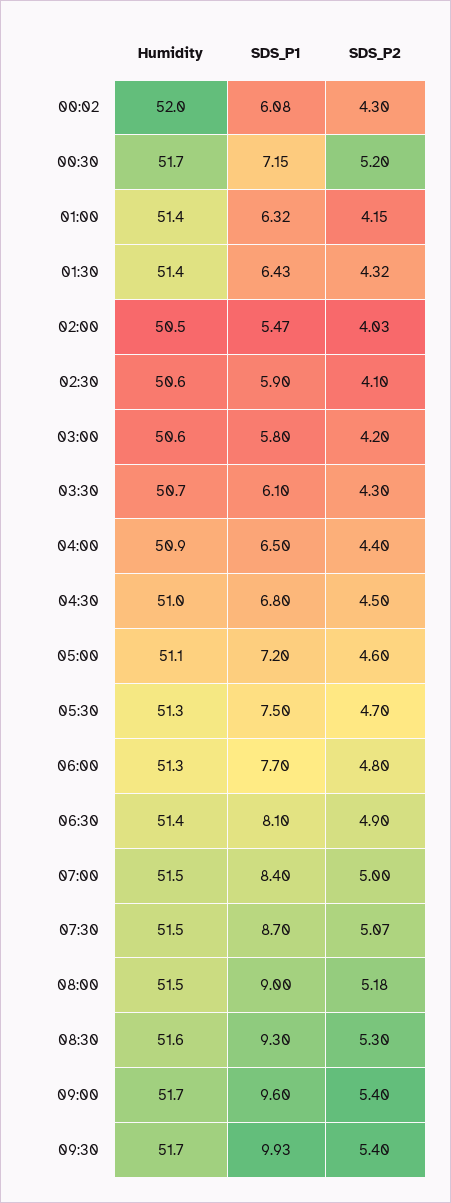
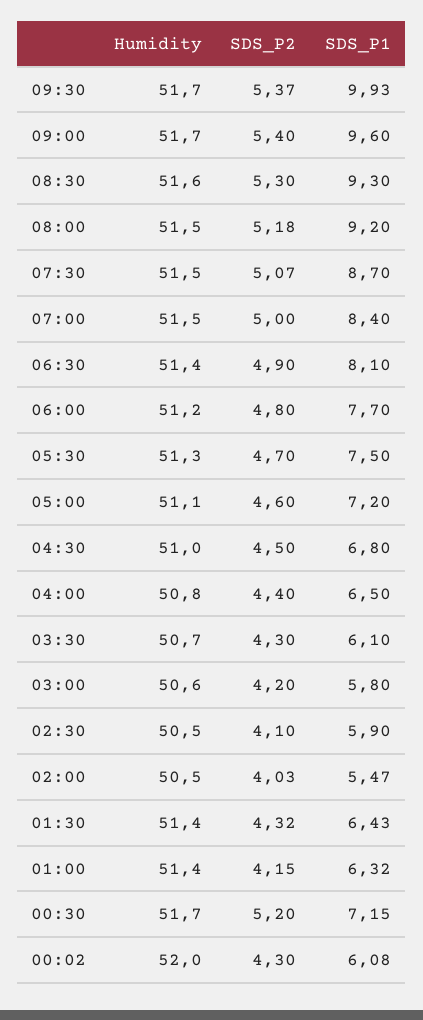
  {
    "Humidity": {
      "00:02": 52,
      "00:30": 51.7,
      "01:00": 51.4,
      "01:30": 51.4,
      "02:00": 50.5,
-     "02:30": 50.6,
+     "02:30": 50.5,
      "03:00": 50.6,
      "03:30": 50.7,
-     "04:00": 50.9,
+     "04:00": 50.8,
      "04:30": 51,
      "05:00": 51.1,
      "05:30": 51.3,
-     "06:00": 51.3,
+     "06:00": 51.2,
      "06:30": 51.4,
      "07:00": 51.5,
      "07:30": 51.5,
      "08:00": 51.5,
      "08:30": 51.6,
      "09:00": 51.7,
      "09:30": 51.7
    },
    "SDS_P1": {
      "00:02": 6.08,
      "00:30": 7.15,
      "01:00": 6.32,
      "01:30": 6.43,
      "02:00": 5.47,
      "02:30": 5.9,
      "03:00": 5.8,
      "03:30": 6.1,
      "04:00": 6.5,
      "04:30": 6.8,
      "05:00": 7.2,
      "05:30": 7.5,
      "06:00": 7.7,
      "06:30": 8.1,
      "07:00": 8.4,
      "07:30": 8.7,
-     "08:00": 9,
+     "08:00": 9.2,
      "08:30": 9.3,
      "09:00": 9.6,
      "09:30": 9.93
    },
    "SDS_P2": {
      "00:02": 4.3,
      "00:30": 5.2,
      "01:00": 4.15,
      "01:30": 4.32,
      "02:00": 4.03,
      "02:30": 4.1,
      "03:00": 4.2,
      "03:30": 4.3,
      "04:00": 4.4,
      "04:30": 4.5,
      "05:00": 4.6,
      "05:30": 4.7,
      "06:00": 4.8,
      "06:30": 4.9,
      "07:00": 5,
      "07:30": 5.07,
      "08:00": 5.18,
      "08:30": 5.3,
      "09:00": 5.4,
-     "09:30": 5.4
+     "09:30": 5.37
    }
  }

